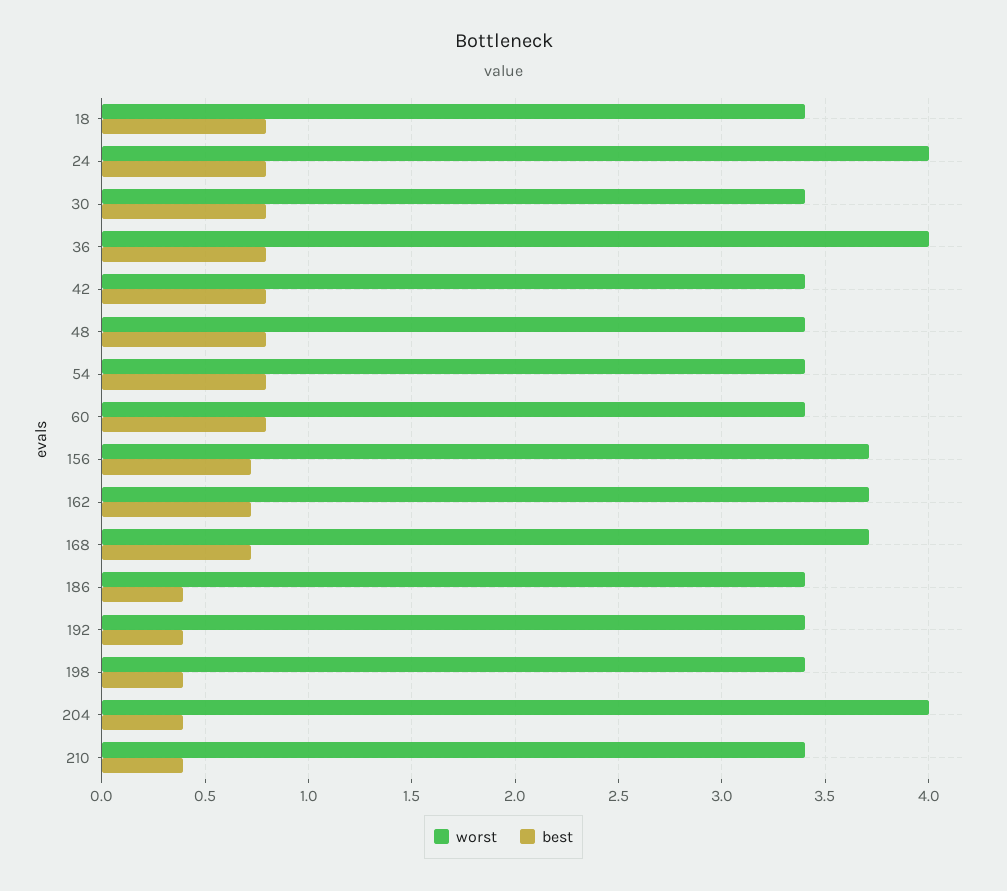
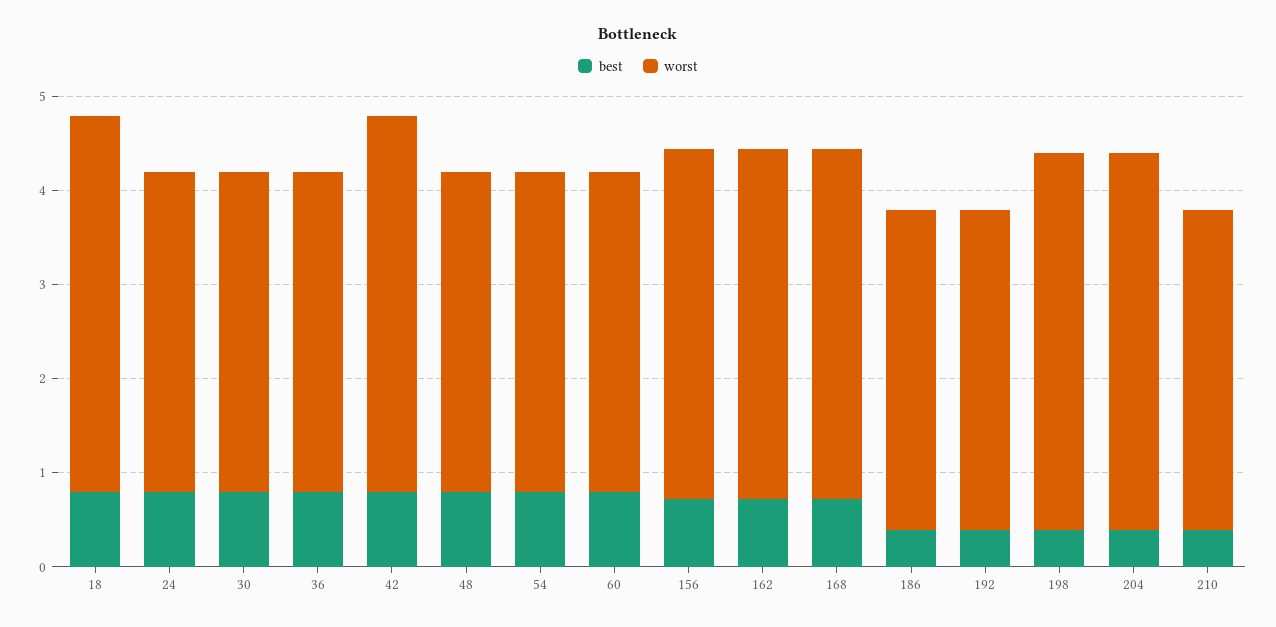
  {
    "worst": {
-     "18": 3.4,
+     "18": 4,
-     "24": 4,
+     "24": 3.4,
      "30": 3.4,
-     "36": 4,
+     "36": 3.4,
-     "42": 3.4,
+     "42": 4,
      "48": 3.4,
      "54": 3.4,
      "60": 3.4,
      "156": 3.7,
      "162": 3.7,
      "168": 3.7,
      "186": 3.4,
      "192": 3.4,
-     "198": 3.4,
+     "198": 4,
      "204": 4,
      "210": 3.4
    },
    "best": {
      "18": 0.8,
      "24": 0.8,
      "30": 0.8,
      "36": 0.8,
      "42": 0.8,
      "48": 0.8,
      "54": 0.8,
      "60": 0.8,
      "156": 0.7,
      "162": 0.7,
      "168": 0.7,
      "186": 0.4,
      "192": 0.4,
      "198": 0.4,
      "204": 0.4,
      "210": 0.4
    }
  }

